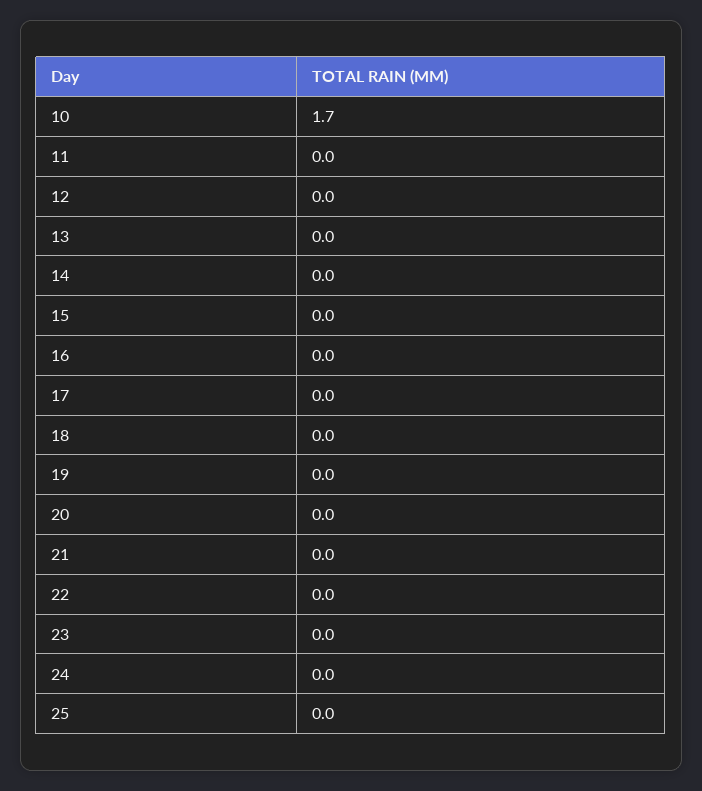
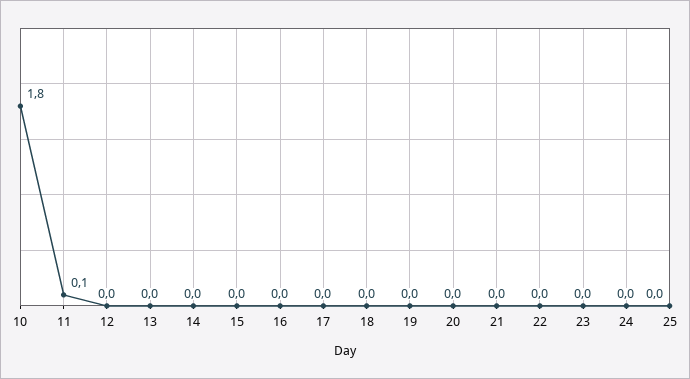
  {
-   "10": 1.7,
+   "10": 1.8,
-   "11": 0,
+   "11": 0.1,
    "12": 0,
    "13": 0,
    "14": 0,
    "15": 0,
    "16": 0,
    "17": 0,
    "18": 0,
    "19": 0,
    "20": 0,
    "21": 0,
    "22": 0,
    "23": 0,
    "24": 0,
    "25": 0
  }

